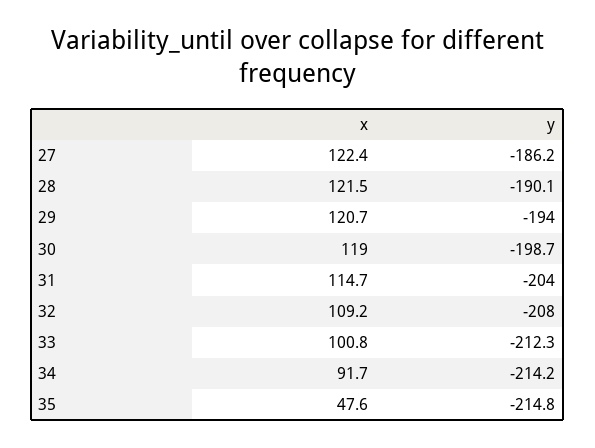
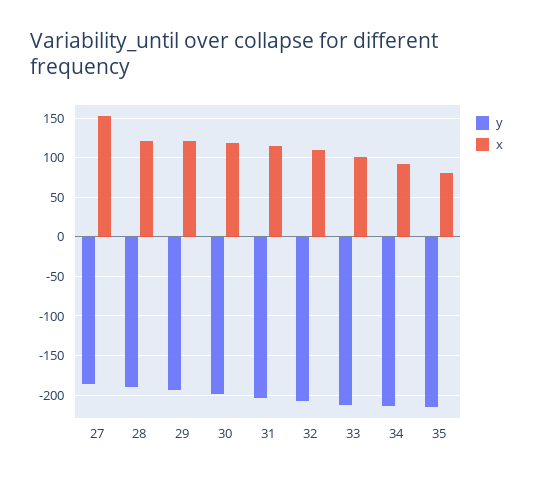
  {
    "x": {
-     "27": 122.4,
+     "27": 150,
      "28": 121.5,
      "29": 120.7,
      "30": 119,
      "31": 114.7,
      "32": 109.2,
      "33": 100.8,
      "34": 91.7,
-     "35": 47.6
+     "35": 80
    },
    "y": {
      "27": -186.2,
      "28": -190.1,
      "29": -194,
      "30": -198.7,
      "31": -204,
      "32": -208,
      "33": -212.3,
      "34": -214.2,
      "35": -214.8
    }
  }

